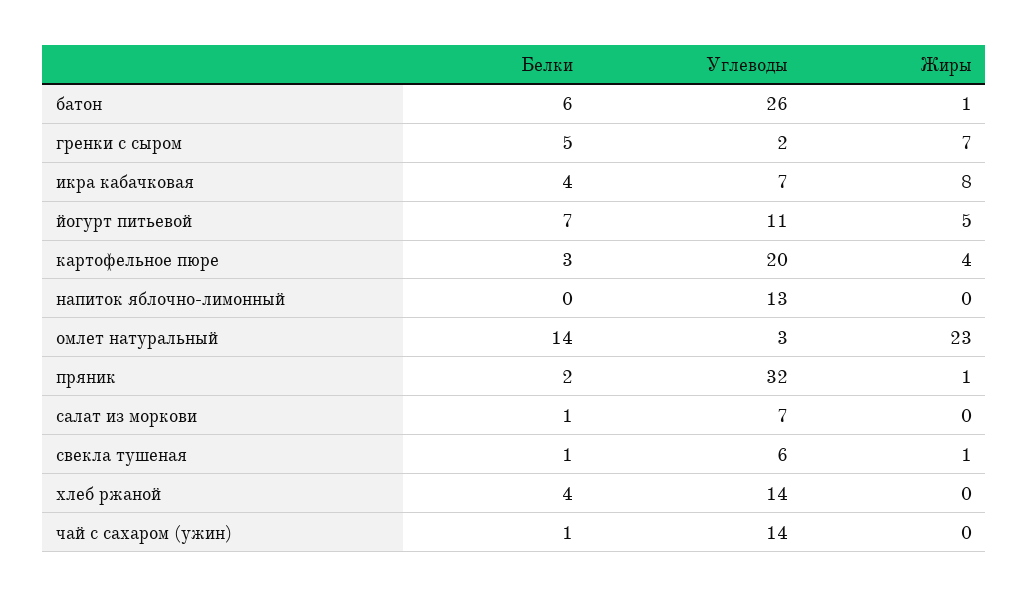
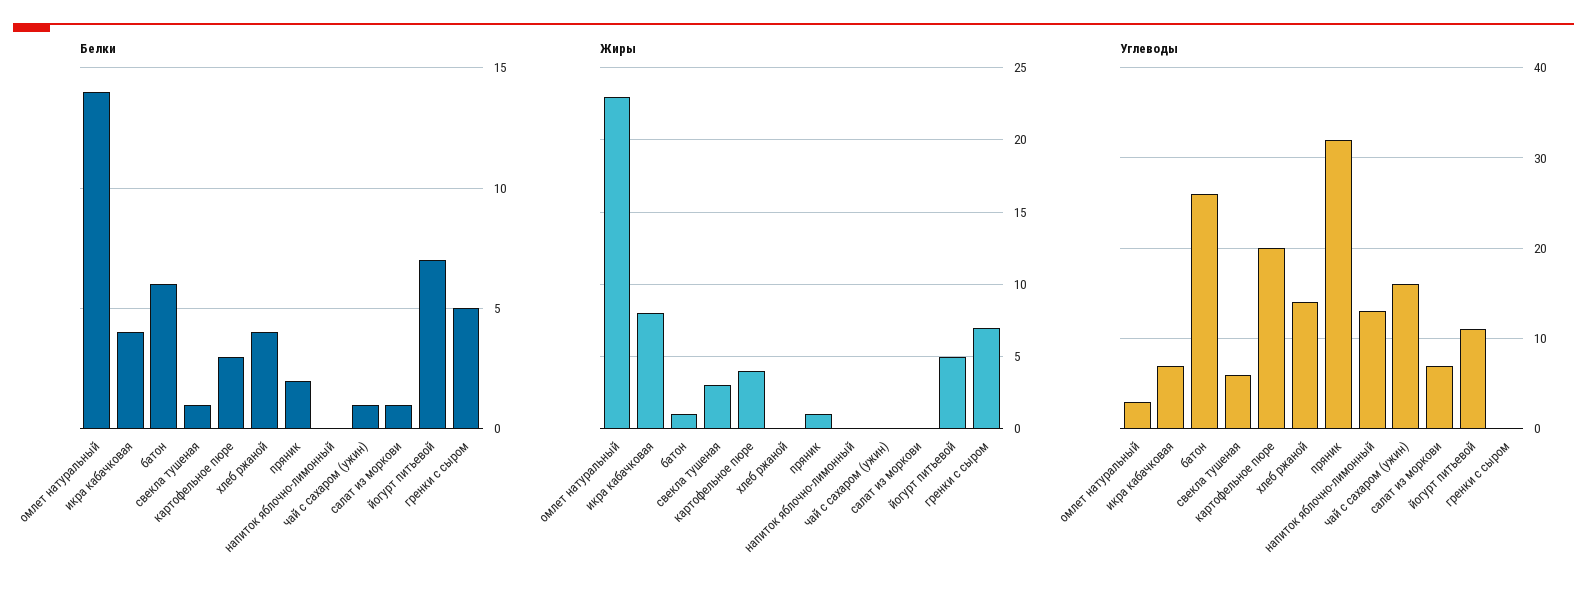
  {
    "Белки": {
      "батон": 6,
      "гренки с сыром": 5,
      "икра кабачковая": 4,
      "йогурт питьевой": 7,
      "картофельное пюре": 3,
      "напиток яблочно-лимонный": 0,
      "омлет натуральный": 14,
      "пряник": 2,
      "салат из моркови": 1,
      "свекла тушеная": 1,
      "хлеб ржаной": 4,
      "чай с сахаром (ужин)": 1
    },
    "Углеводы": {
      "батон": 26,
-     "гренки с сыром": 2,
+     "гренки с сыром": 0,
      "икра кабачковая": 7,
      "йогурт питьевой": 11,
      "картофельное пюре": 20,
      "напиток яблочно-лимонный": 13,
      "омлет натуральный": 3,
      "пряник": 32,
      "салат из моркови": 7,
      "свекла тушеная": 6,
      "хлеб ржаной": 14,
-     "чай с сахаром (ужин)": 14
+     "чай с сахаром (ужин)": 16
    },
    "Жиры": {
      "батон": 1,
      "гренки с сыром": 7,
      "икра кабачковая": 8,
      "йогурт питьевой": 5,
      "картофельное пюре": 4,
      "напиток яблочно-лимонный": 0,
      "омлет натуральный": 23,
      "пряник": 1,
      "салат из моркови": 0,
-     "свекла тушеная": 1,
+     "свекла тушеная": 3,
      "хлеб ржаной": 0,
      "чай с сахаром (ужин)": 0
    }
  }

